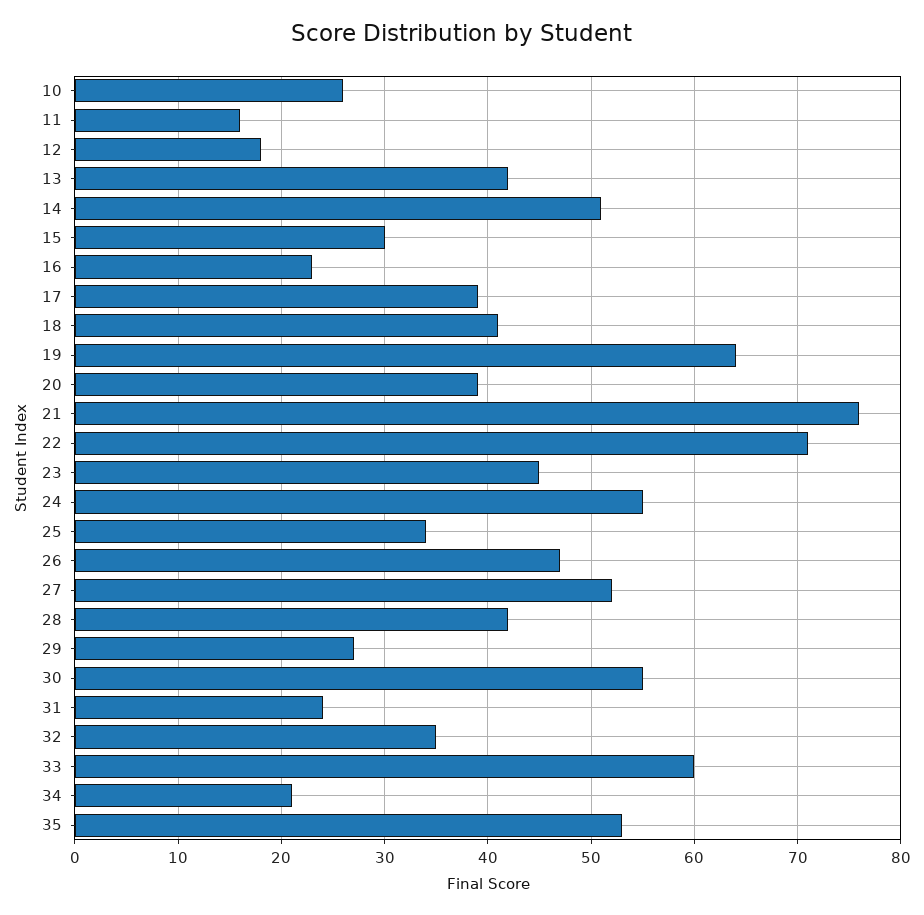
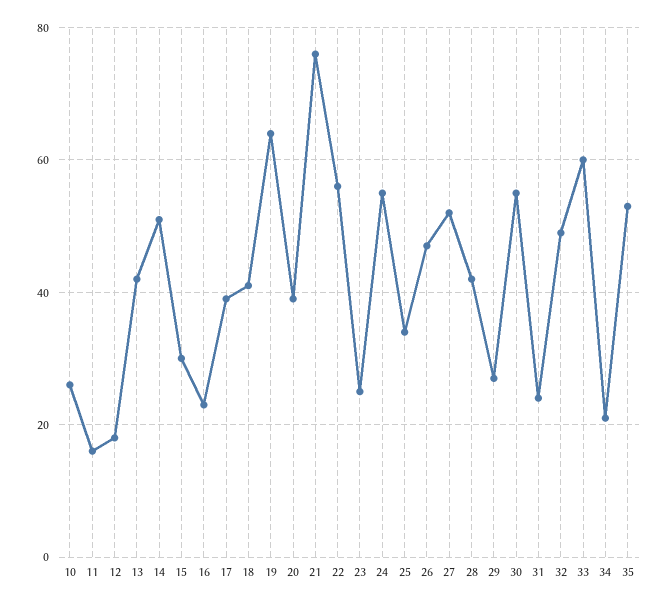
  {
    "10": 26,
    "11": 16,
    "12": 18,
    "13": 42,
    "14": 51,
    "15": 30,
    "16": 23,
    "17": 39,
    "18": 41,
    "19": 64,
    "20": 39,
    "21": 76,
-   "22": 71,
+   "22": 55,
-   "23": 45,
+   "23": 25,
    "24": 55,
    "25": 34,
    "26": 47,
    "27": 52,
    "28": 42,
    "29": 27,
    "30": 55,
    "31": 24,
-   "32": 35,
+   "32": 50,
    "33": 60,
    "34": 21,
    "35": 53
  }

